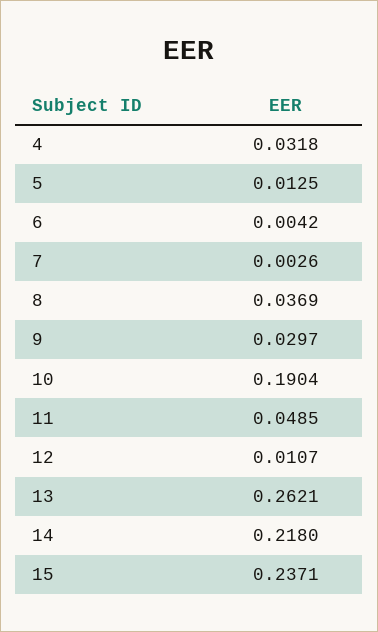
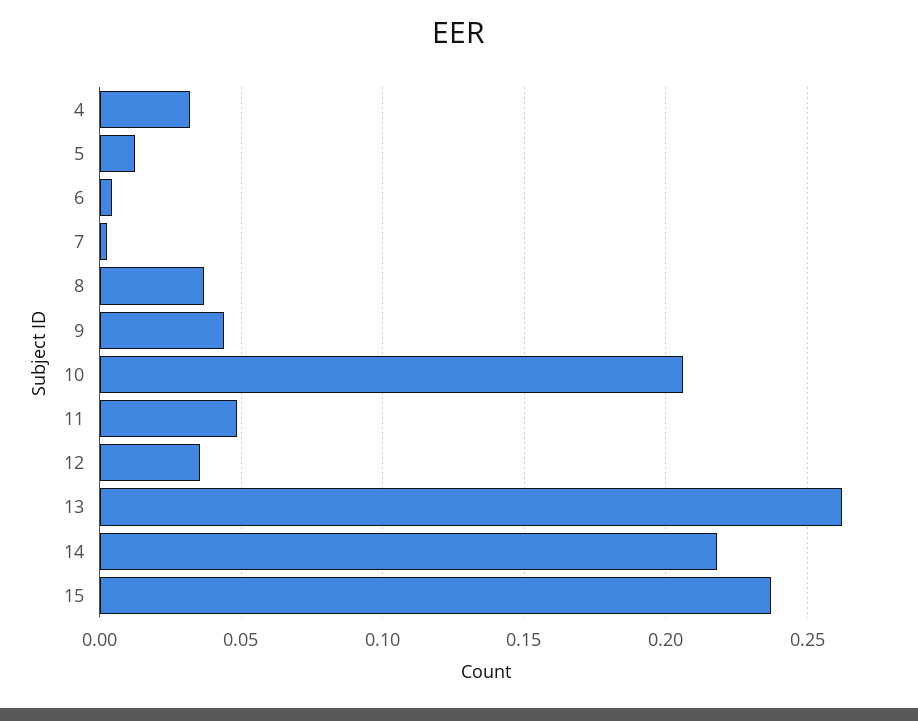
  {
    "4": 0.0318,
    "5": 0.0125,
    "6": 0.0042,
    "7": 0.0026,
    "8": 0.0369,
-   "9": 0.0297,
+   "9": 0.045,
-   "10": 0.1904,
+   "10": 0.205,
    "11": 0.0485,
-   "12": 0.0107,
+   "12": 0.035,
    "13": 0.2621,
    "14": 0.218,
    "15": 0.2371
  }

